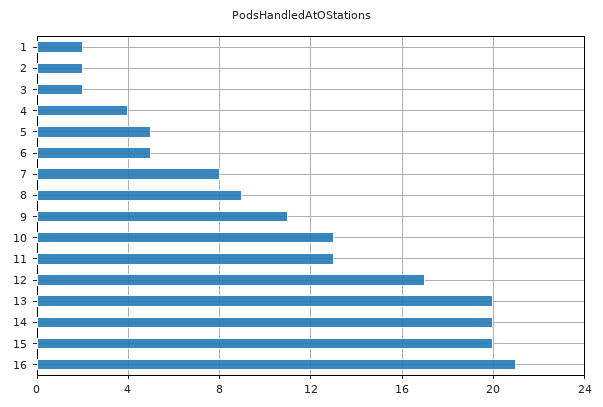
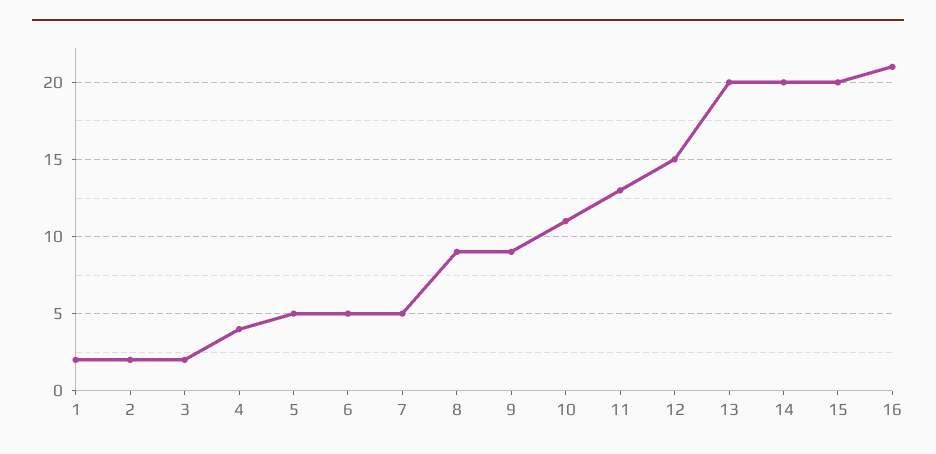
  {
    "1": 2,
    "2": 2,
    "3": 2,
    "4": 4,
    "5": 5,
    "6": 5,
-   "7": 8,
+   "7": 5,
    "8": 9,
-   "9": 11,
+   "9": 9,
-   "10": 13,
+   "10": 11,
    "11": 13,
-   "12": 17,
+   "12": 15,
    "13": 20,
    "14": 20,
    "15": 20,
    "16": 21
  }

